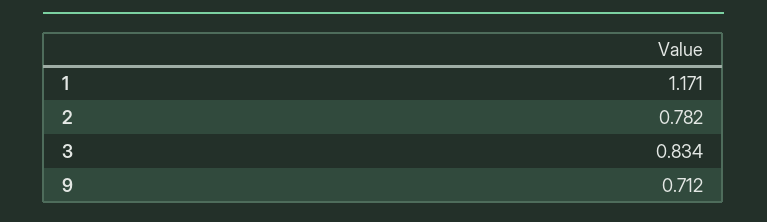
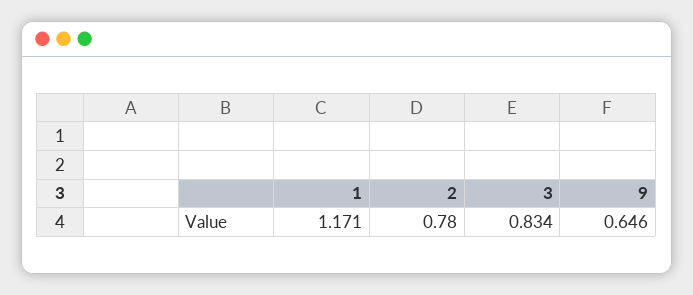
  {
    "1": 1.171,
-   "2": 0.782,
+   "2": 0.78,
    "3": 0.834,
-   "9": 0.712
+   "9": 0.646
  }

